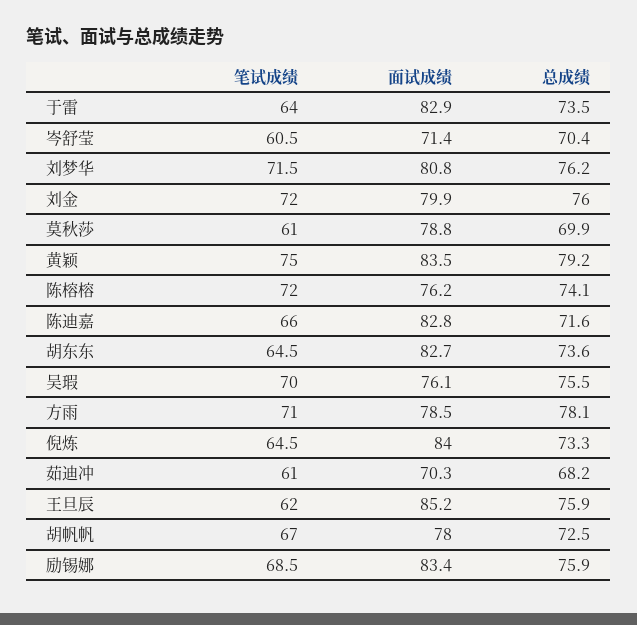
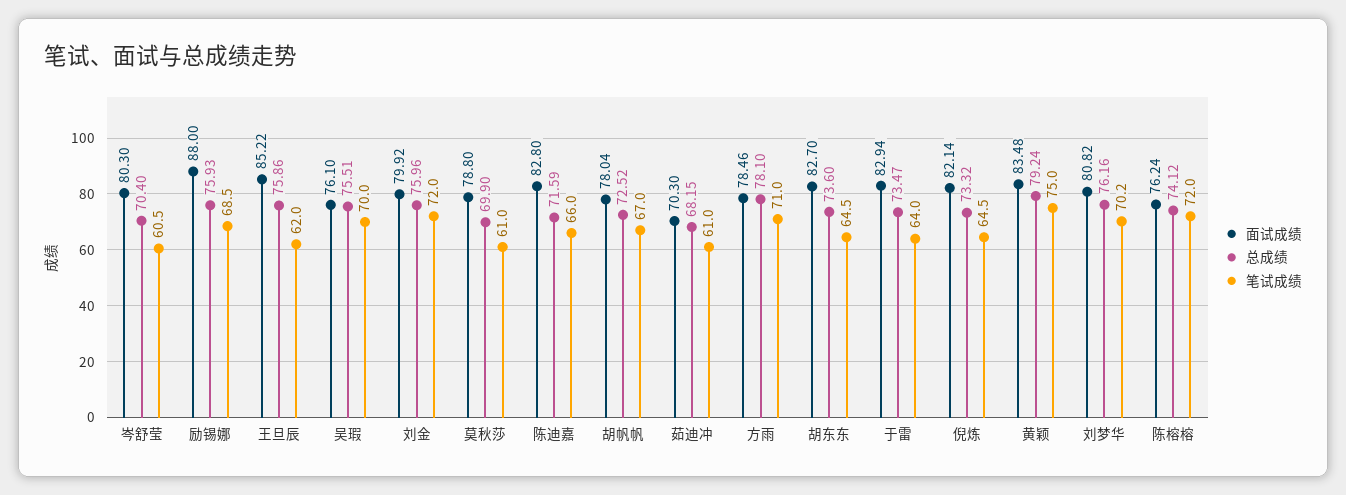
  {
    "笔试成绩": {
      "于雷": 64,
      "岑舒莹": 60.5,
-     "刘梦华": 71.5,
+     "刘梦华": 70.2,
      "刘金": 72,
      "莫秋莎": 61,
      "黄颖": 75,
      "陈榕榕": 72,
      "陈迪嘉": 66,
      "胡东东": 64.5,
      "吴瑕": 70,
      "方雨": 71,
      "倪炼": 64.5,
      "茹迪冲": 61,
      "王旦辰": 62,
      "胡帆帆": 67,
      "励锡娜": 68.5
    },
    "面试成绩": {
      "于雷": 82.94,
-     "岑舒莹": 71.4,
+     "岑舒莹": 80.3,
      "刘梦华": 80.82,
      "刘金": 79.92,
      "莫秋莎": 78.8,
      "黄颖": 83.48,
      "陈榕榕": 76.24,
      "陈迪嘉": 82.8,
      "胡东东": 82.7,
      "吴瑕": 76.1,
      "方雨": 78.46,
-     "倪炼": 84,
+     "倪炼": 82.14,
      "茹迪冲": 70.3,
      "王旦辰": 85.22,
      "胡帆帆": 78.04,
-     "励锡娜": 83.4
+     "励锡娜": 88
    },
    "总成绩": {
      "于雷": 73.47,
      "岑舒莹": 70.4,
      "刘梦华": 76.16,
      "刘金": 75.96,
      "莫秋莎": 69.9,
      "黄颖": 79.24,
      "陈榕榕": 74.12,
      "陈迪嘉": 71.59,
      "胡东东": 73.6,
      "吴瑕": 75.51,
      "方雨": 78.1,
      "倪炼": 73.32,
      "茹迪冲": 68.15,
      "王旦辰": 75.86,
      "胡帆帆": 72.52,
      "励锡娜": 75.93
    }
  }

